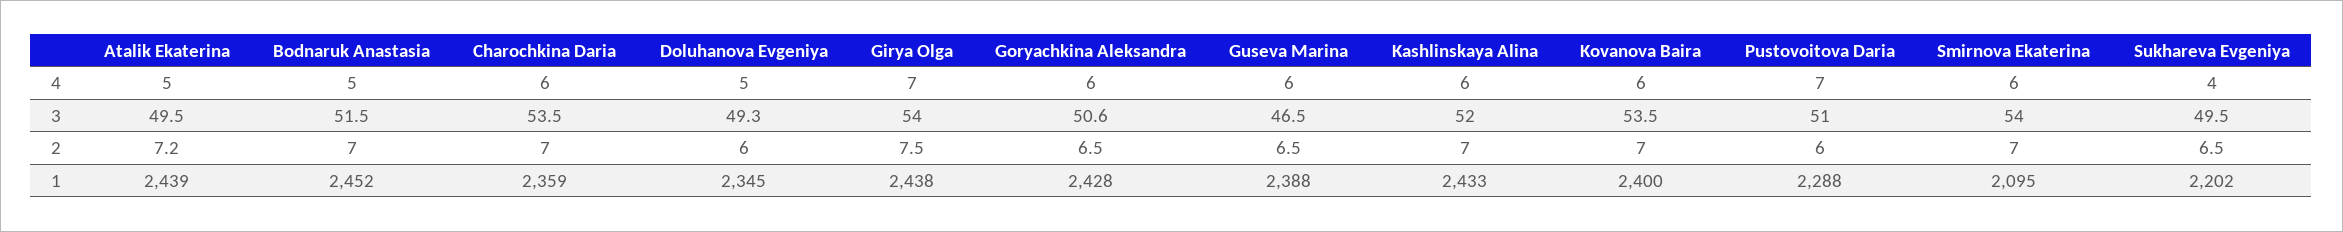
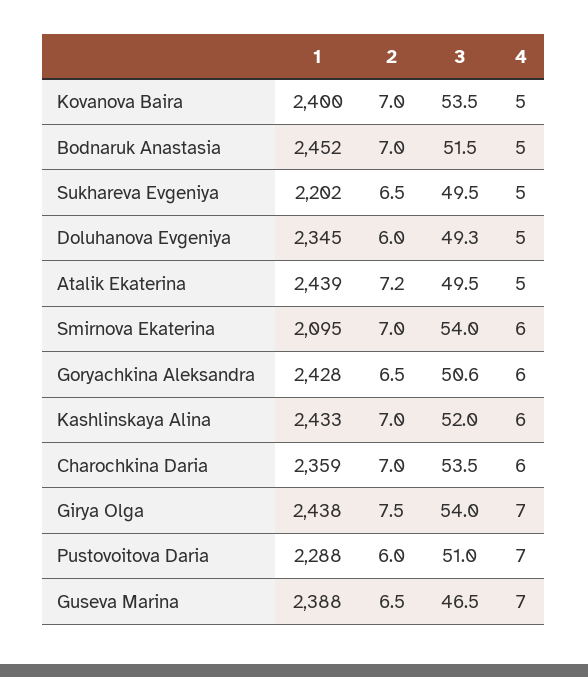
  {
    "Atalik Ekaterina": {
      "4": 5,
      "3": 49.5,
      "2": 7.2,
      "1": 2439
    },
    "Bodnaruk Anastasia": {
      "4": 5,
      "3": 51.5,
      "2": 7,
      "1": 2452
    },
    "Charochkina Daria": {
      "4": 6,
      "3": 53.5,
      "2": 7,
      "1": 2359
    },
    "Doluhanova Evgeniya": {
      "4": 5,
      "3": 49.3,
      "2": 6,
      "1": 2345
    },
    "Girya Olga": {
      "4": 7,
      "3": 54,
      "2": 7.5,
      "1": 2438
    },
    "Goryachkina Aleksandra": {
      "4": 6,
      "3": 50.6,
      "2": 6.5,
      "1": 2428
    },
    "Guseva Marina": {
-     "4": 6,
+     "4": 7,
      "3": 46.5,
      "2": 6.5,
      "1": 2388
    },
    "Kashlinskaya Alina": {
      "4": 6,
      "3": 52,
      "2": 7,
      "1": 2433
    },
    "Kovanova Baira": {
-     "4": 6,
+     "4": 5,
      "3": 53.5,
      "2": 7,
      "1": 2400
    },
    "Pustovoitova Daria": {
      "4": 7,
      "3": 51,
      "2": 6,
      "1": 2288
    },
    "Smirnova Ekaterina": {
      "4": 6,
      "3": 54,
      "2": 7,
      "1": 2095
    },
    "Sukhareva Evgeniya": {
-     "4": 4,
+     "4": 5,
      "3": 49.5,
      "2": 6.5,
      "1": 2202
    }
  }

